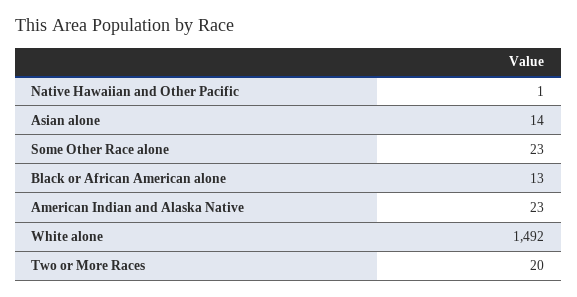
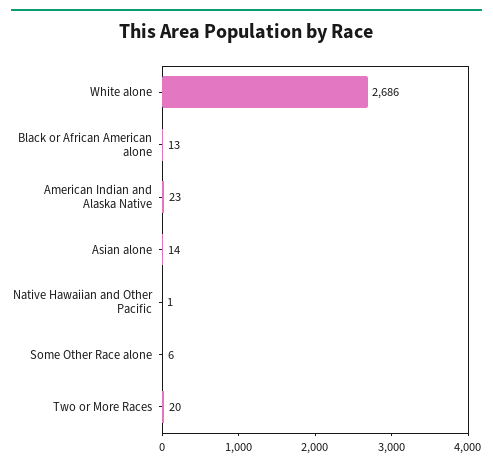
  {
    "Native Hawaiian and Other Pacific": 1,
    "Asian alone": 14,
-   "Some Other Race alone": 23,
+   "Some Other Race alone": 6,
    "Black or African American alone": 13,
    "American Indian and Alaska Native": 23,
-   "White alone": 1492,
+   "White alone": 2686,
    "Two or More Races": 20
  }

